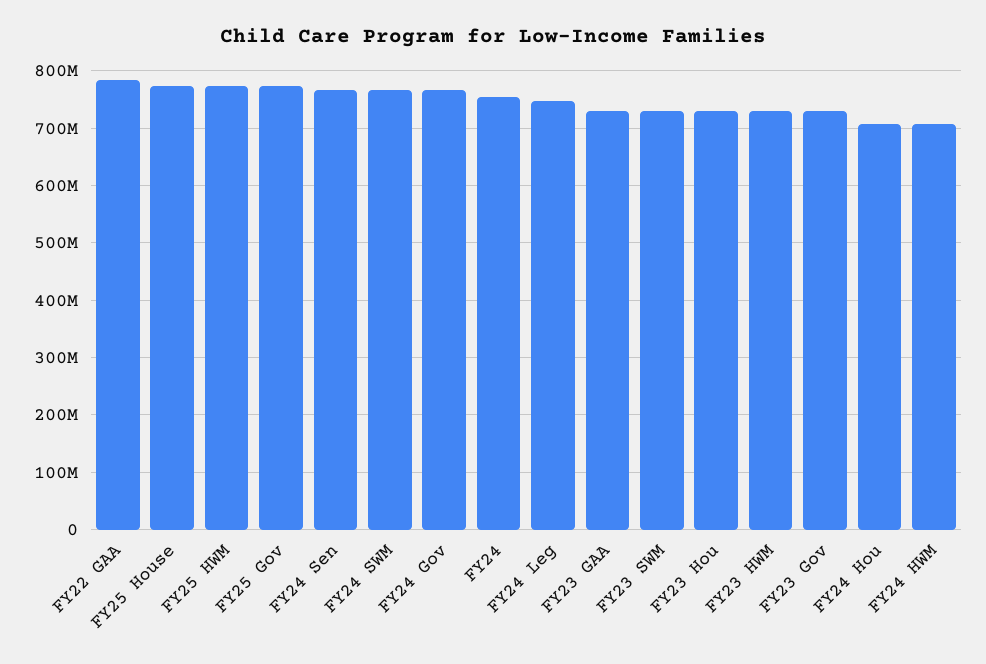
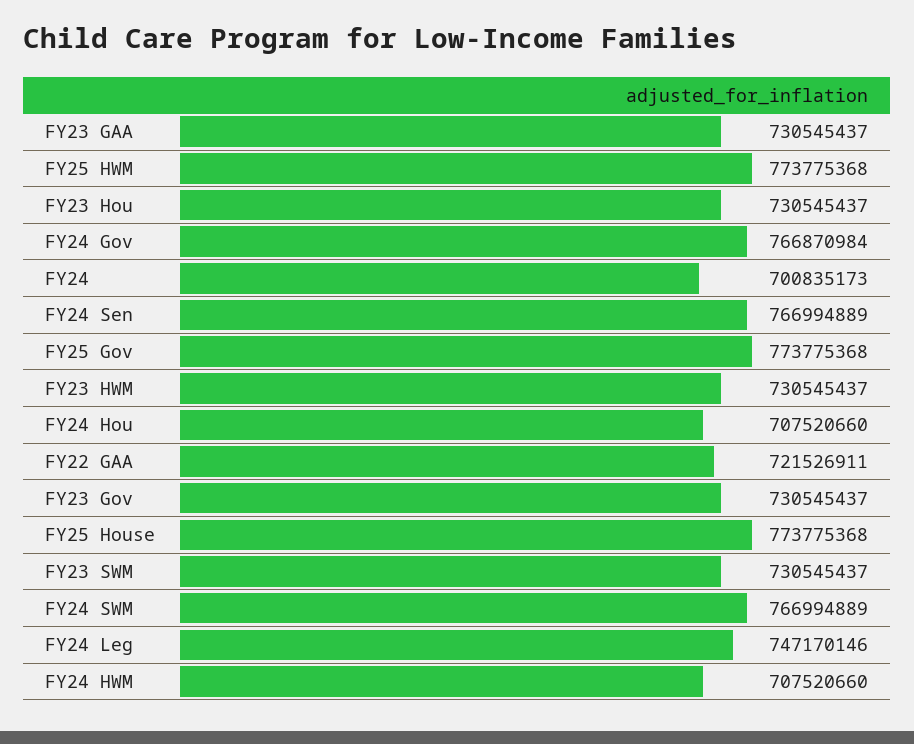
  {
-   "FY22 GAA": 780000000,
+   "FY22 GAA": 721526911,
    "FY25 House": 773775368,
    "FY25 HWM": 773775368,
    "FY25 Gov": 773775368,
    "FY24 Sen": 766994889,
    "FY24 SWM": 766994889,
    "FY24 Gov": 766870984,
-   "FY24": 760000000,
+   "FY24": 700835173,
    "FY24 Leg": 747170146,
    "FY23 GAA": 730545437,
    "FY23 SWM": 730545437,
    "FY23 Hou": 730545437,
    "FY23 HWM": 730545437,
    "FY23 Gov": 730545437,
    "FY24 Hou": 707520660,
    "FY24 HWM": 707520660
  }

